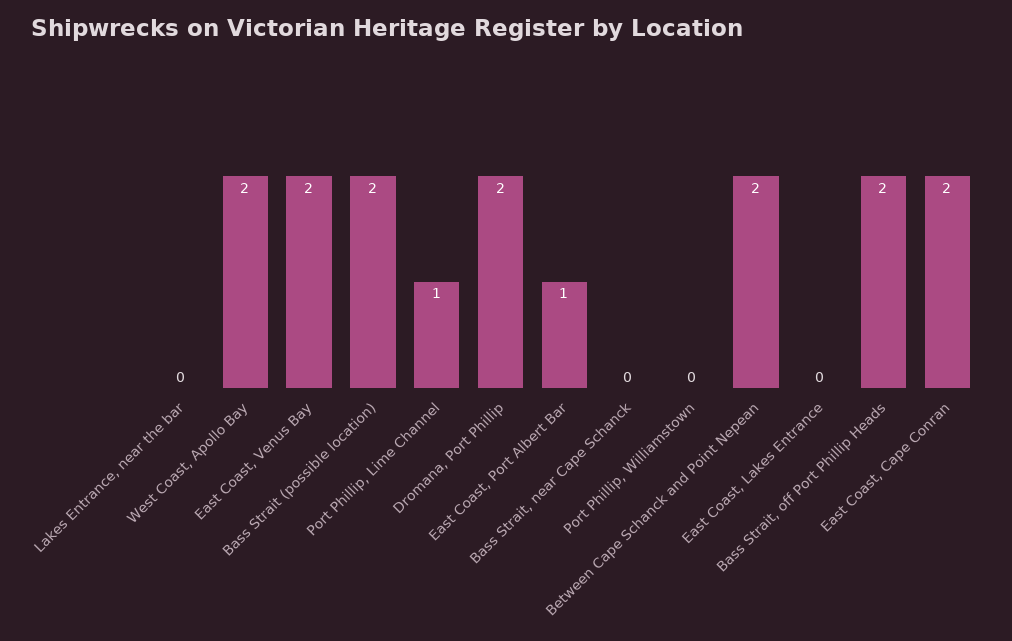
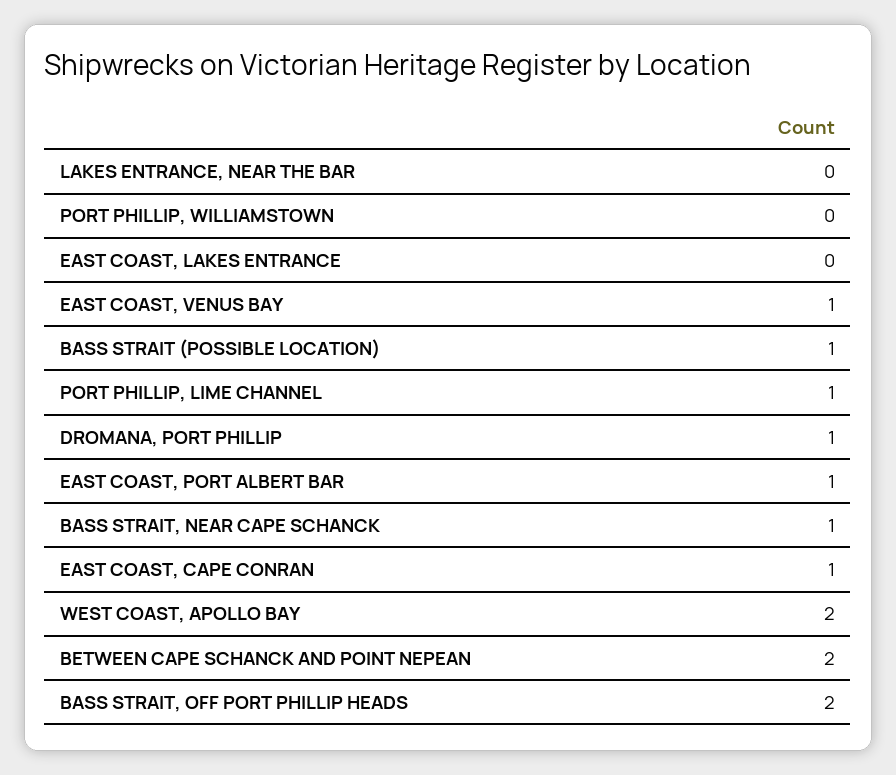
  {
    "Lakes Entrance, near the bar": 0,
    "West Coast, Apollo Bay": 2,
-   "East Coast, Venus Bay": 2,
+   "East Coast, Venus Bay": 1,
-   "Bass Strait (possible location)": 2,
+   "Bass Strait (possible location)": 1,
    "Port Phillip, Lime Channel": 1,
-   "Dromana, Port Phillip": 2,
+   "Dromana, Port Phillip": 1,
    "East Coast, Port Albert Bar": 1,
-   "Bass Strait, near Cape Schanck": 0,
+   "Bass Strait, near Cape Schanck": 1,
    "Port Phillip, Williamstown": 0,
    "Between Cape Schanck and Point Nepean": 2,
    "East Coast, Lakes Entrance": 0,
    "Bass Strait, off Port Phillip Heads": 2,
-   "East Coast, Cape Conran": 2
+   "East Coast, Cape Conran": 1
  }

